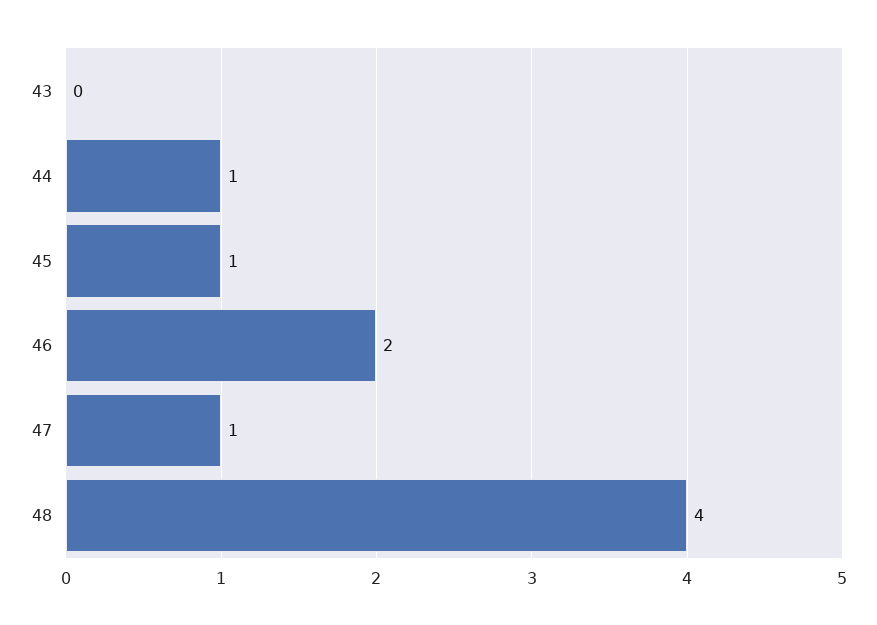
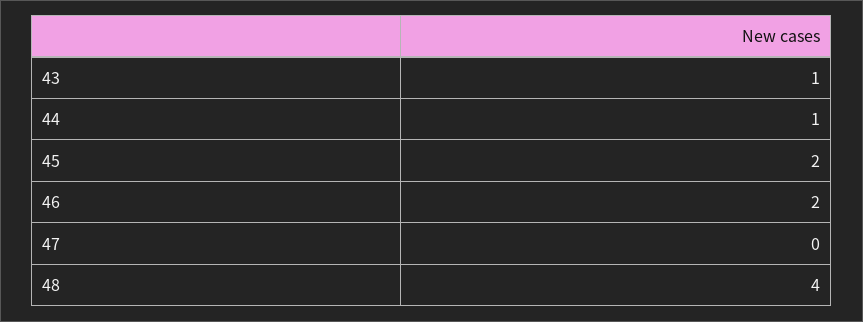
  {
-   "43": 0,
+   "43": 1,
    "44": 1,
-   "45": 1,
+   "45": 2,
    "46": 2,
-   "47": 1,
+   "47": 0,
    "48": 4
  }

